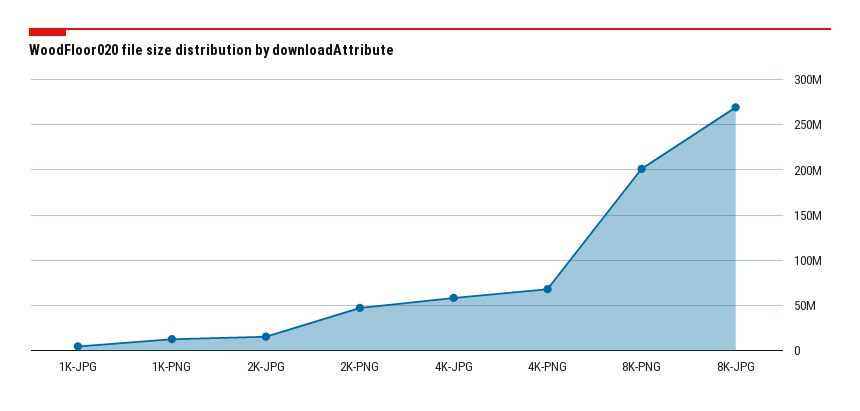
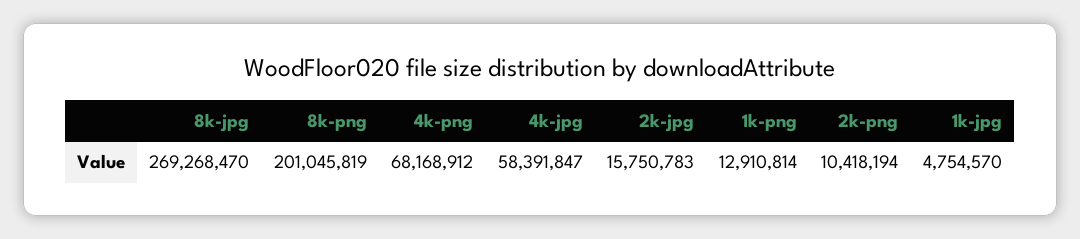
  {
    "1K-JPG": 4754570,
    "1K-PNG": 12910814,
    "2K-JPG": 15750783,
-   "2K-PNG": 50000000,
+   "2K-PNG": 10418194,
    "4K-JPG": 58391847,
    "4K-PNG": 68168912,
    "8K-PNG": 201045819,
    "8K-JPG": 269268470
  }

